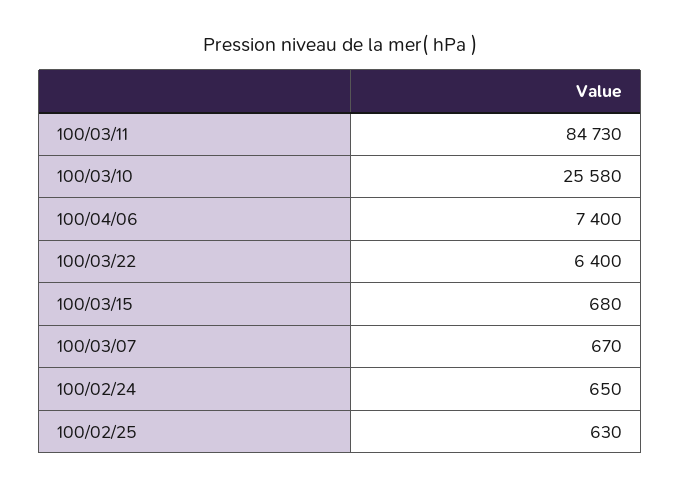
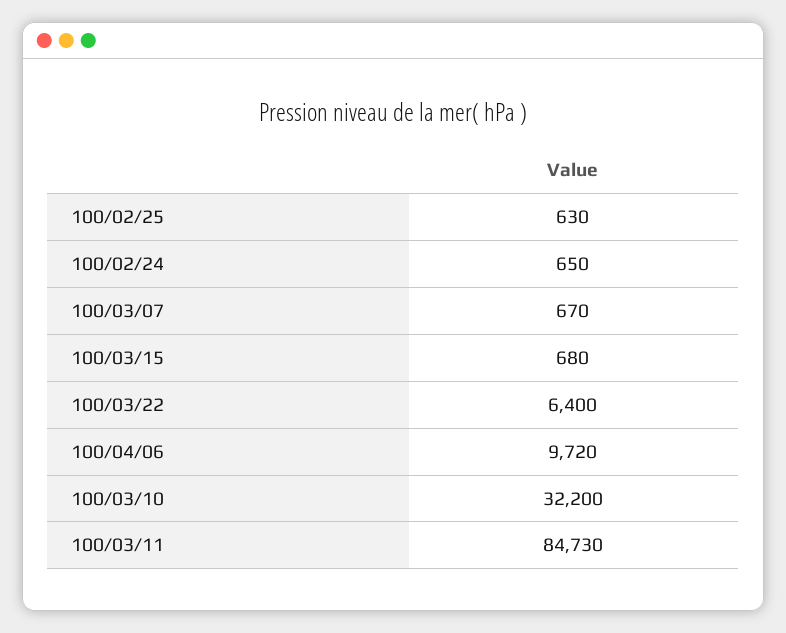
  {
    "100/03/11": 84730,
-   "100/03/10": 25580,
+   "100/03/10": 32200,
-   "100/04/06": 7400,
+   "100/04/06": 9720,
    "100/03/22": 6400,
    "100/03/15": 680,
    "100/03/07": 670,
    "100/02/24": 650,
    "100/02/25": 630
  }

